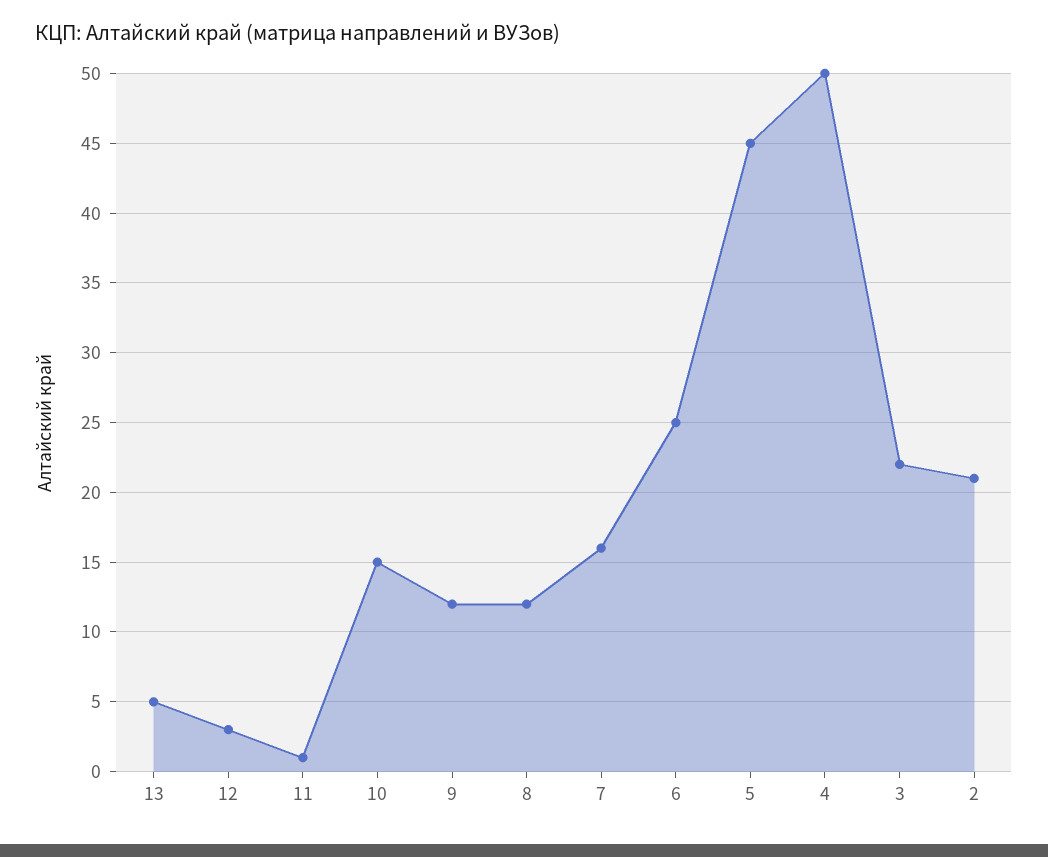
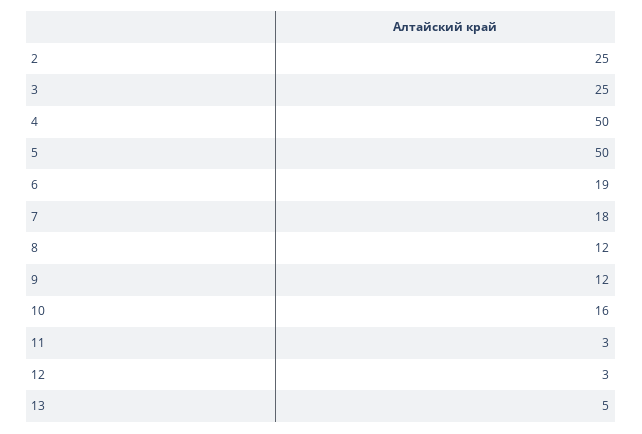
  {
    "13": 5,
    "12": 3,
-   "11": 1,
+   "11": 3,
-   "10": 15,
+   "10": 16,
    "9": 12,
    "8": 12,
-   "7": 16,
+   "7": 18,
-   "6": 25,
+   "6": 19,
-   "5": 45,
+   "5": 50,
    "4": 50,
-   "3": 22,
+   "3": 25,
-   "2": 21
+   "2": 25
  }

